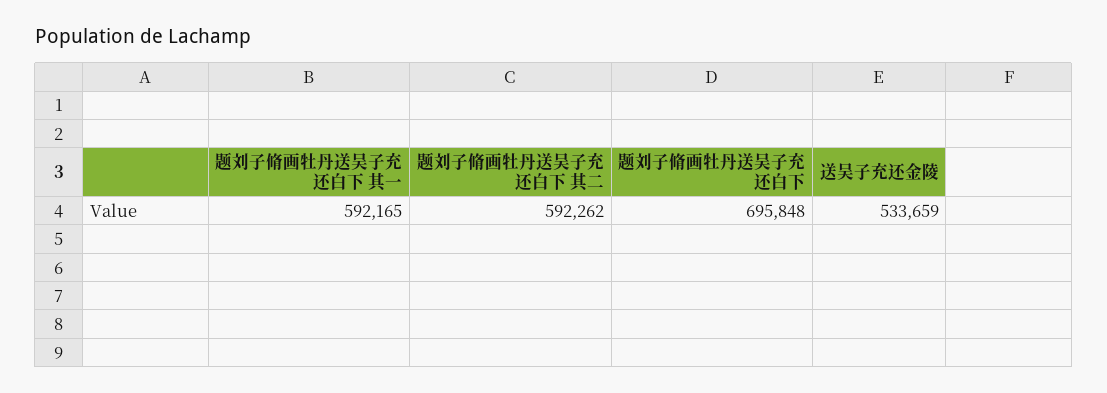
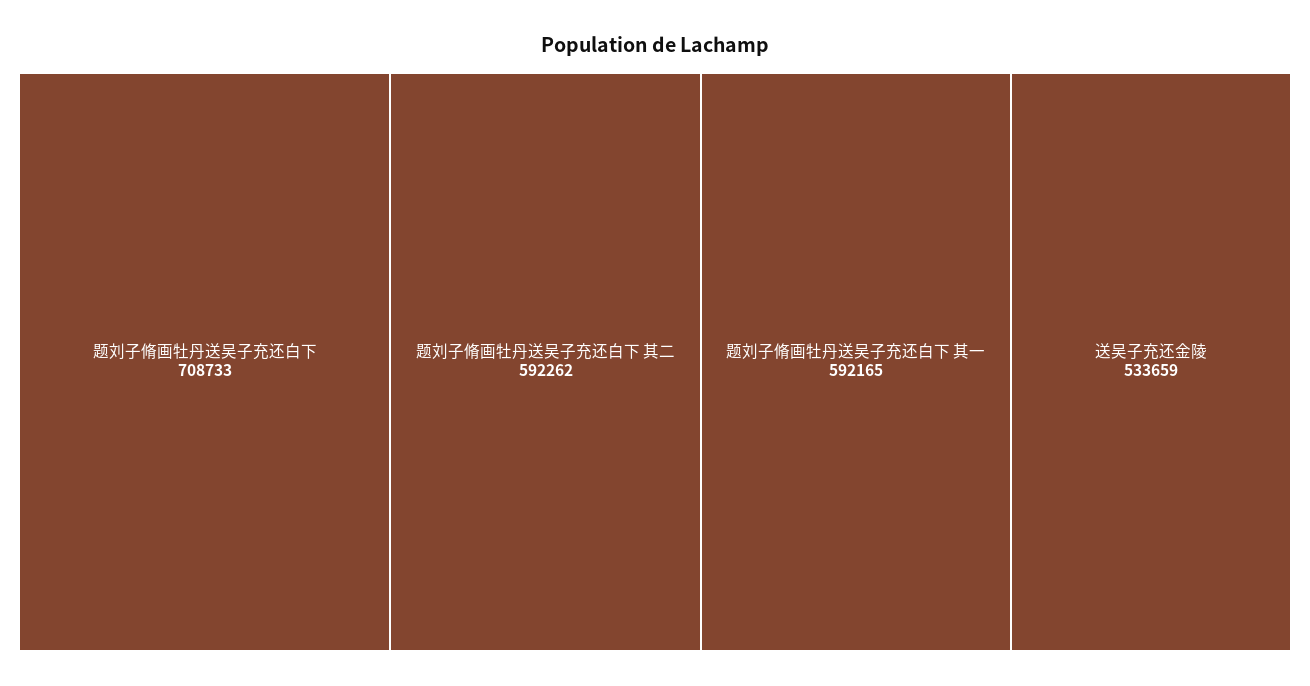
  {
    "题刘子脩画牡丹送吴子充还白下 其一": 592165,
    "题刘子脩画牡丹送吴子充还白下 其二": 592262,
-   "题刘子脩画牡丹送吴子充还白下": 695848,
+   "题刘子脩画牡丹送吴子充还白下": 708733,
    "送吴子充还金陵": 533659
  }

